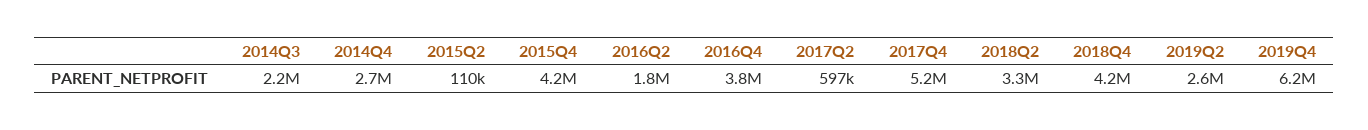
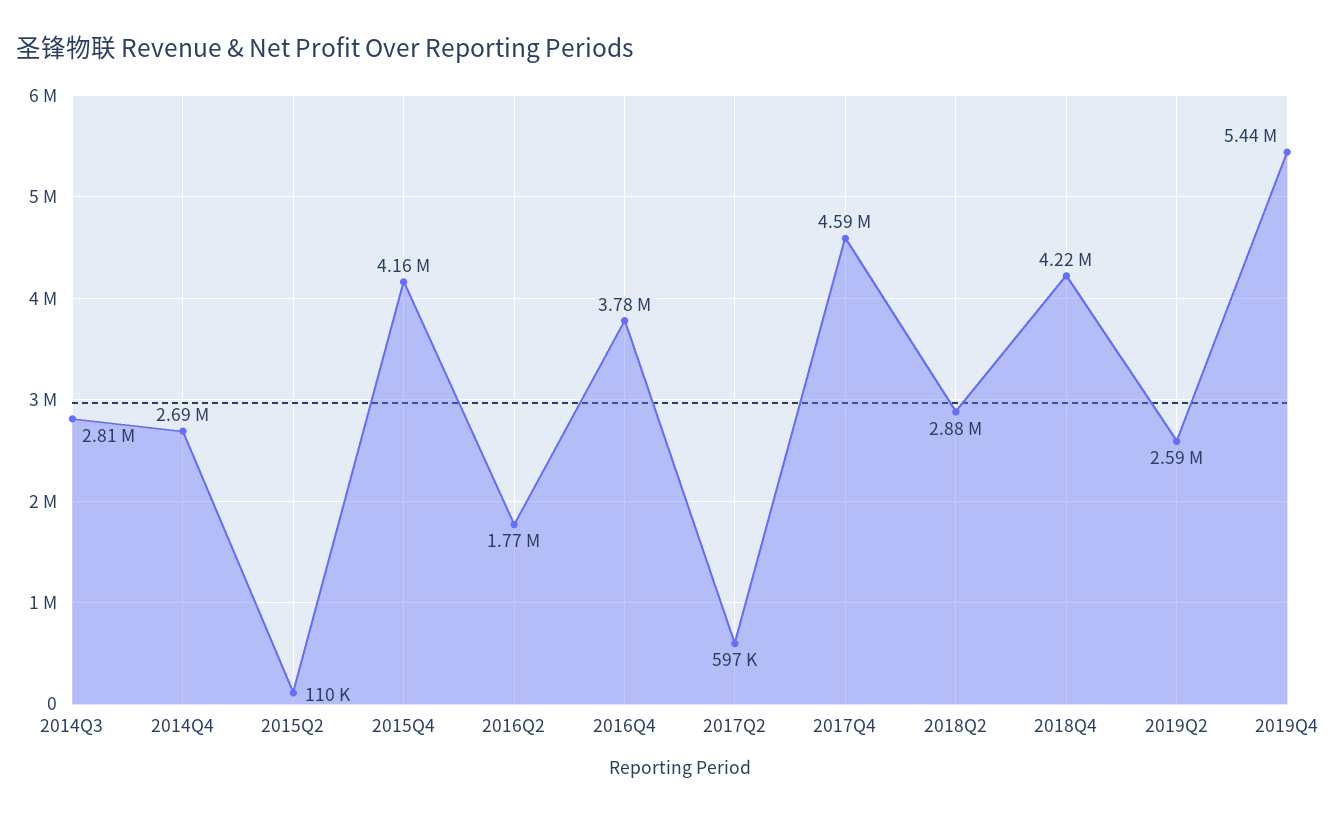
  {
-   "2014Q3": 2200000,
+   "2014Q3": 2810000,
    "2014Q4": 2690000,
    "2015Q2": 110000,
    "2015Q4": 4160000,
    "2016Q2": 1770000,
    "2016Q4": 3780000,
    "2017Q2": 597000,
-   "2017Q4": 5200000,
+   "2017Q4": 4590000,
-   "2018Q2": 3300000,
+   "2018Q2": 2880000,
    "2018Q4": 4220000,
    "2019Q2": 2590000,
-   "2019Q4": 6200000
+   "2019Q4": 5440000
  }

